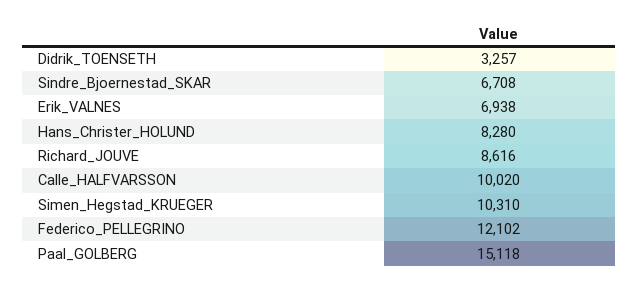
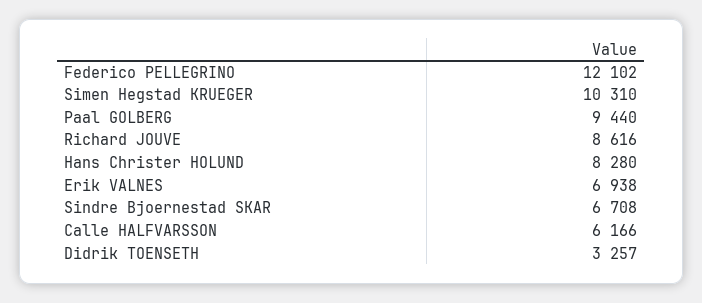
  {
    "Didrik_TOENSETH": 3257,
    "Sindre_Bjoernestad_SKAR": 6708,
    "Erik_VALNES": 6938,
    "Hans_Christer_HOLUND": 8280,
    "Richard_JOUVE": 8616,
-   "Calle_HALFVARSSON": 10020,
+   "Calle_HALFVARSSON": 6166,
    "Simen_Hegstad_KRUEGER": 10310,
    "Federico_PELLEGRINO": 12102,
-   "Paal_GOLBERG": 15118
+   "Paal_GOLBERG": 9440
  }

